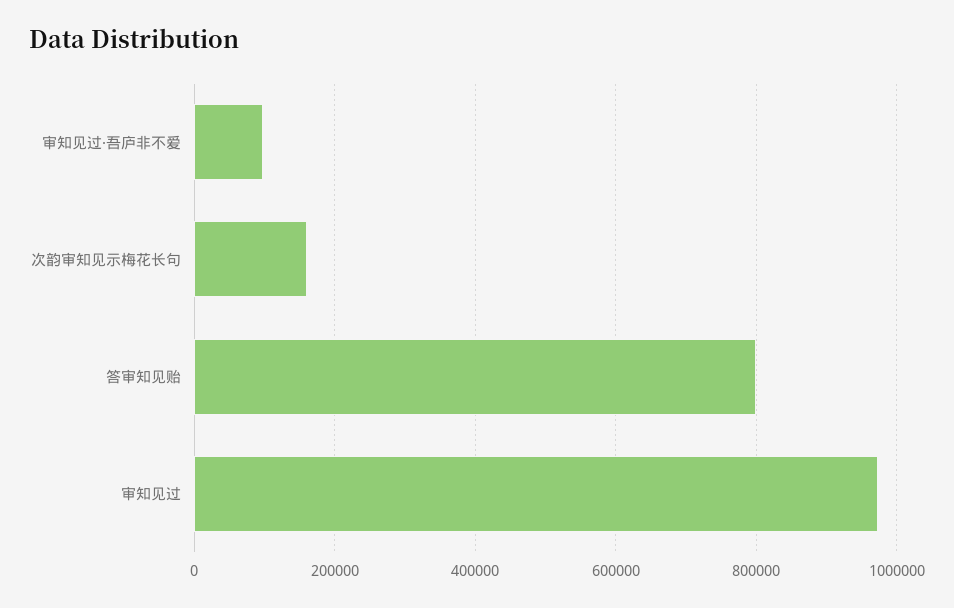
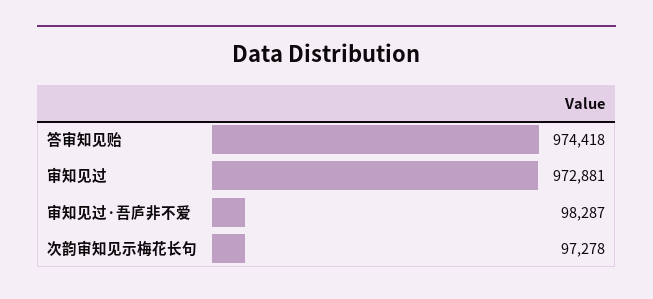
  {
    "审知见过·吾庐非不爱": 98287,
-   "次韵审知见示梅花长句": 160000,
+   "次韵审知见示梅花长句": 97278,
-   "答审知见贻": 800000,
+   "答审知见贻": 974418,
    "审知见过": 972881
  }

